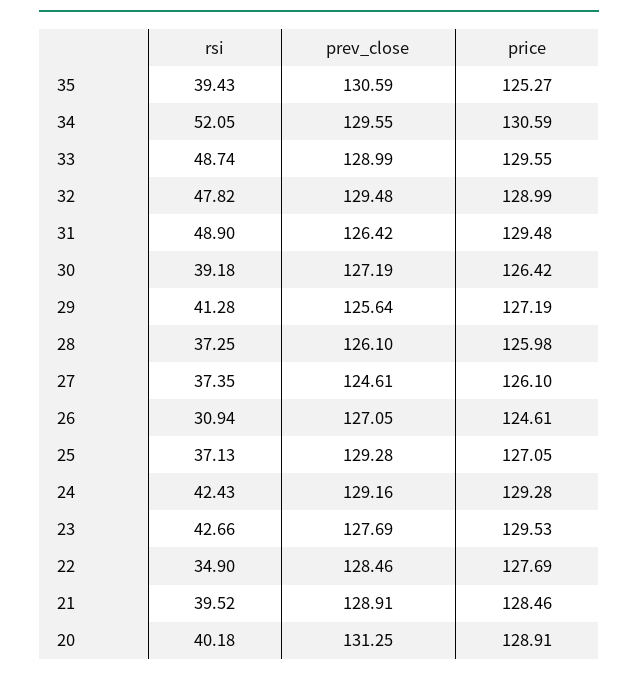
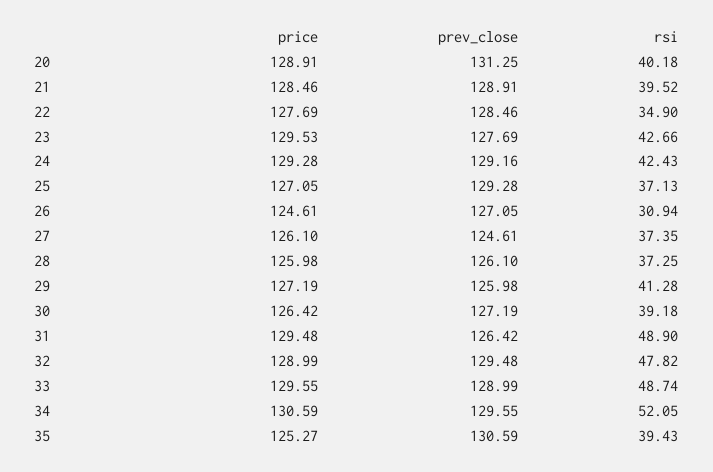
  {
    "rsi": {
      "35": 39.43,
      "34": 52.05,
      "33": 48.74,
      "32": 47.82,
      "31": 48.9,
      "30": 39.18,
      "29": 41.28,
      "28": 37.25,
      "27": 37.35,
      "26": 30.94,
      "25": 37.13,
      "24": 42.43,
      "23": 42.66,
      "22": 34.9,
      "21": 39.52,
      "20": 40.18
    },
    "prev_close": {
      "35": 130.59,
      "34": 129.55,
      "33": 128.99,
      "32": 129.48,
      "31": 126.42,
      "30": 127.19,
-     "29": 125.64,
+     "29": 125.98,
      "28": 126.1,
      "27": 124.61,
      "26": 127.05,
      "25": 129.28,
      "24": 129.16,
      "23": 127.69,
      "22": 128.46,
      "21": 128.91,
      "20": 131.25
    },
    "price": {
      "35": 125.27,
      "34": 130.59,
      "33": 129.55,
      "32": 128.99,
      "31": 129.48,
      "30": 126.42,
      "29": 127.19,
      "28": 125.98,
      "27": 126.1,
      "26": 124.61,
      "25": 127.05,
      "24": 129.28,
      "23": 129.53,
      "22": 127.69,
      "21": 128.46,
      "20": 128.91
    }
  }

